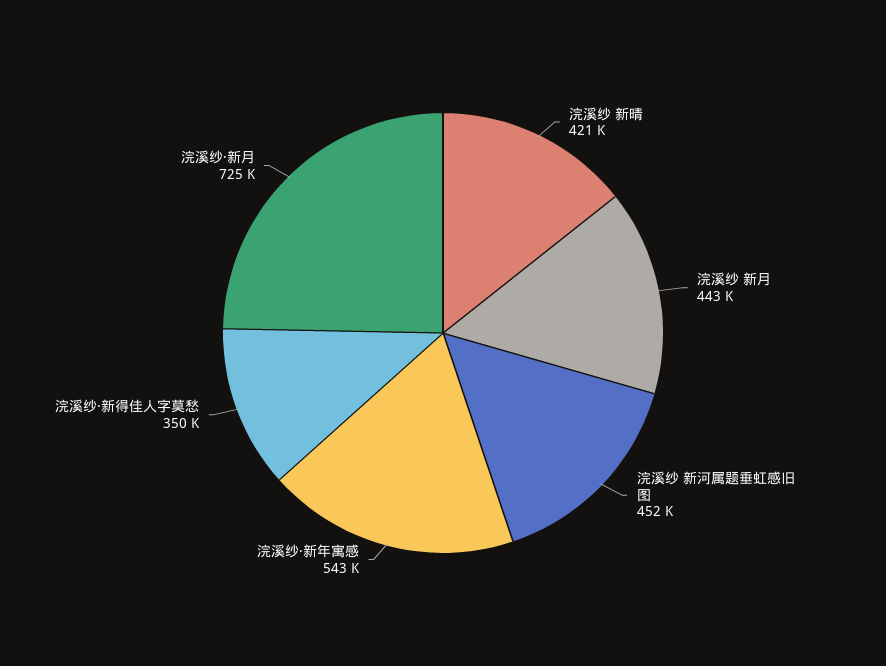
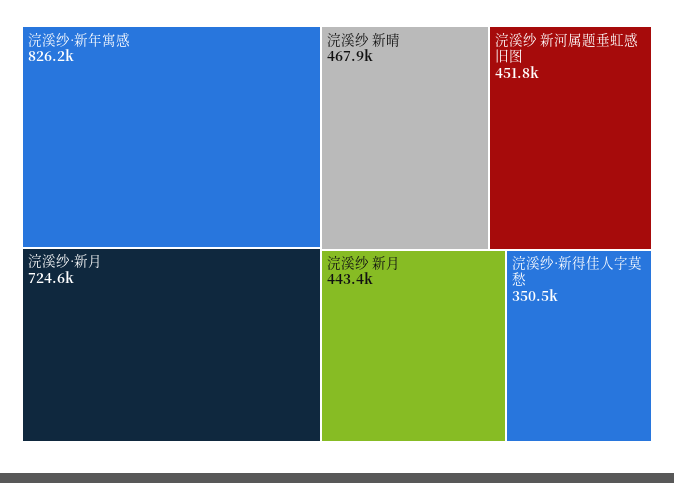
  {
-   "浣溪纱 新晴": 421000,
+   "浣溪纱 新晴": 467900,
    "浣溪纱 新月": 443400,
    "浣溪纱 新河属题垂虹感旧图": 451800,
-   "浣溪纱·新年寓感": 543000,
+   "浣溪纱·新年寓感": 826200,
    "浣溪纱·新得佳人字莫愁": 350500,
    "浣溪纱·新月": 724600
  }

